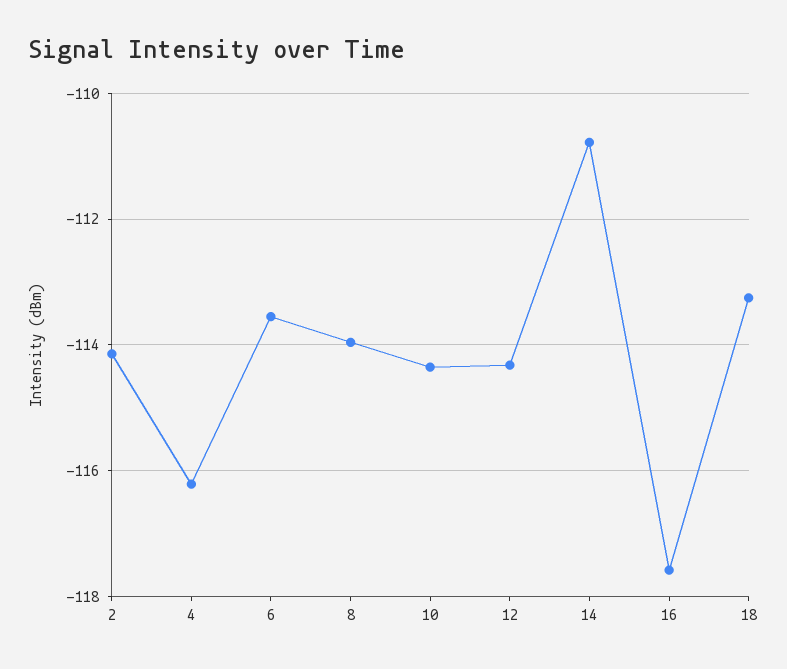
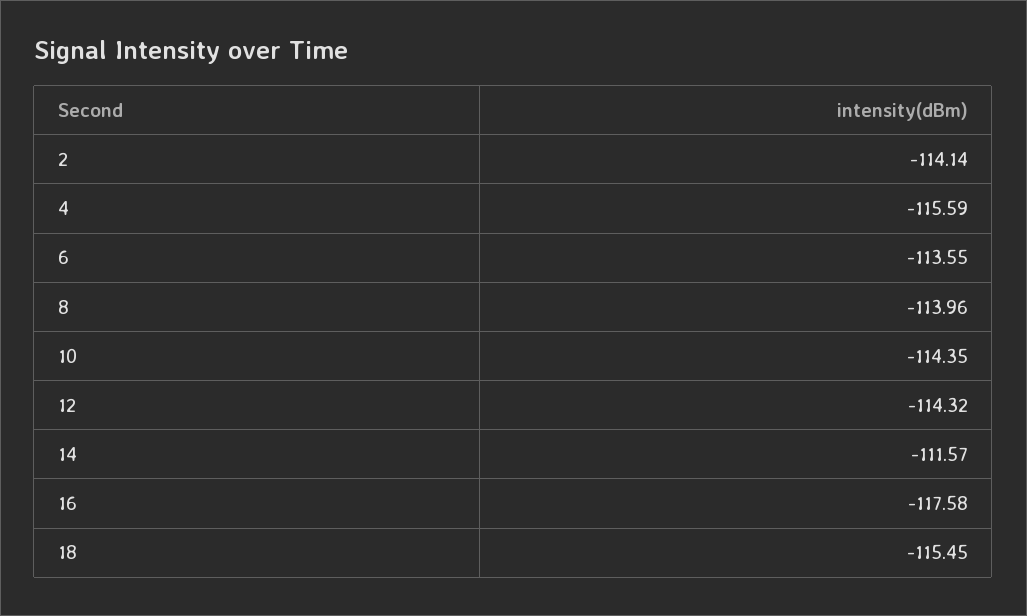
  {
    "2": -114.14,
-   "4": -116.2,
+   "4": -115.59,
    "6": -113.55,
    "8": -113.96,
    "10": -114.35,
    "12": -114.32,
-   "14": -110.8,
+   "14": -111.57,
    "16": -117.58,
-   "18": -113.2
+   "18": -115.45
  }

